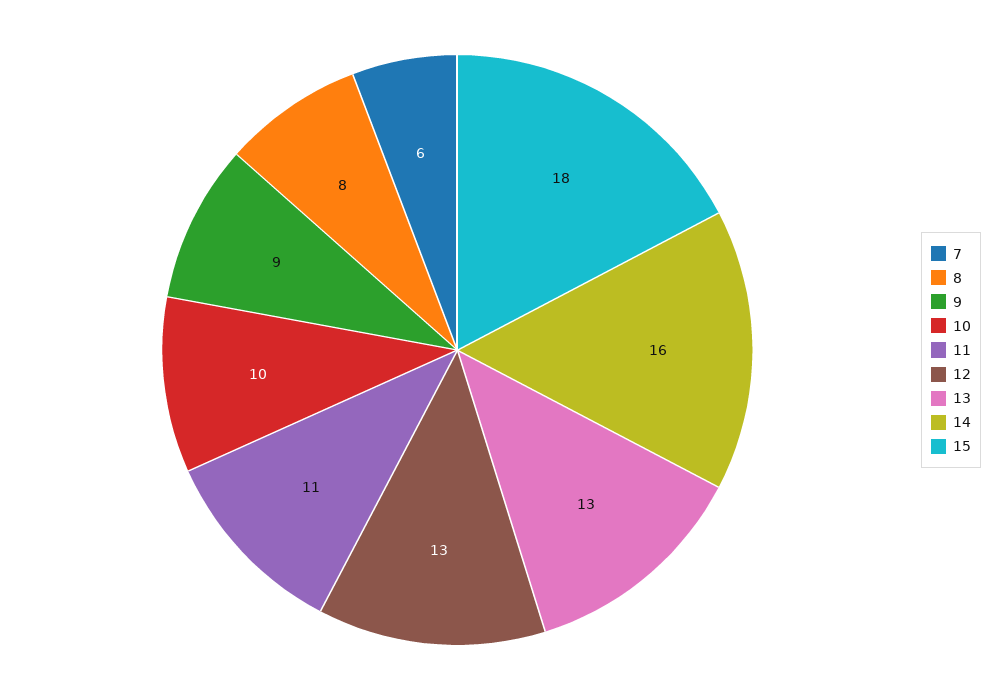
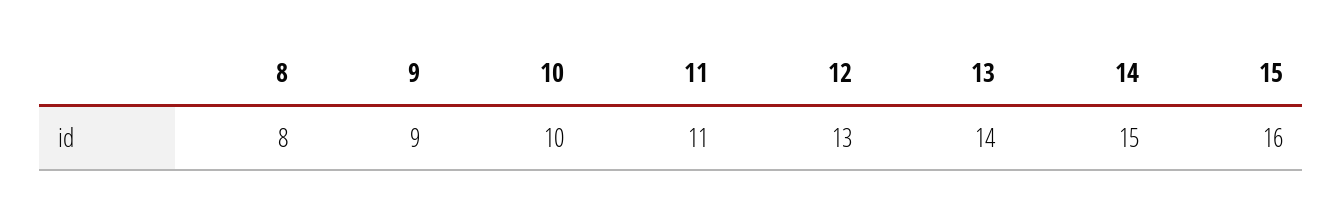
  {
-   "7": 6,
    "8": 8,
    "9": 9,
    "10": 10,
    "11": 11,
    "12": 13,
-   "13": 13,
+   "13": 14,
-   "14": 16,
+   "14": 15,
-   "15": 18
+   "15": 16
  }

